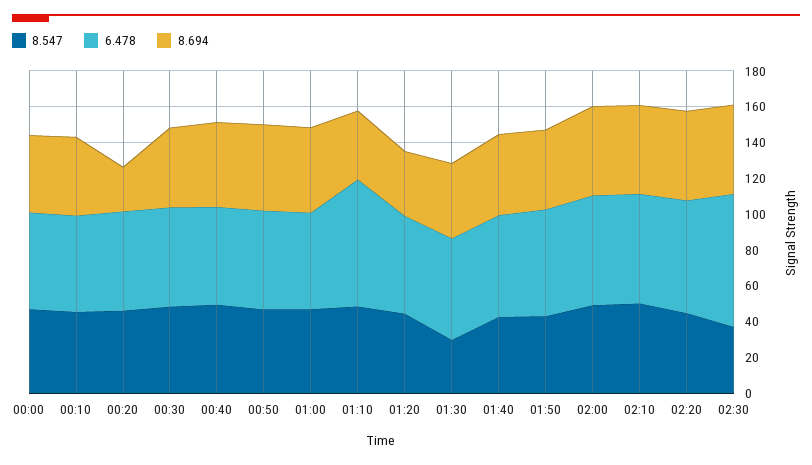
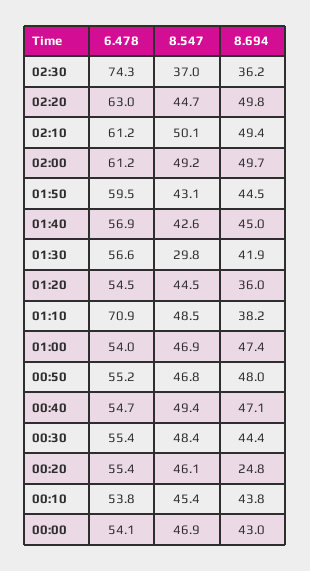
  {
    "8.547": {
      "00:00": 46.9,
      "00:10": 45.4,
      "00:20": 46.1,
      "00:30": 48.4,
      "00:40": 49.4,
      "00:50": 46.8,
      "01:00": 46.9,
      "01:10": 48.5,
      "01:20": 44.5,
      "01:30": 29.8,
      "01:40": 42.6,
      "01:50": 43.1,
      "02:00": 49.2,
      "02:10": 50.1,
      "02:20": 44.7,
      "02:30": 37
    },
    "6.478": {
      "00:00": 54.1,
      "00:10": 53.8,
      "00:20": 55.4,
      "00:30": 55.4,
      "00:40": 54.7,
      "00:50": 55.2,
      "01:00": 54,
      "01:10": 70.9,
      "01:20": 54.5,
      "01:30": 56.6,
      "01:40": 56.9,
      "01:50": 59.5,
      "02:00": 61.2,
      "02:10": 61.2,
      "02:20": 63,
      "02:30": 74.3
    },
    "8.694": {
      "00:00": 43,
      "00:10": 43.8,
      "00:20": 24.8,
      "00:30": 44.4,
      "00:40": 47.1,
      "00:50": 48,
      "01:00": 47.4,
      "01:10": 38.2,
      "01:20": 36,
      "01:30": 41.9,
      "01:40": 45,
      "01:50": 44.5,
      "02:00": 49.7,
      "02:10": 49.4,
      "02:20": 49.8,
-     "02:30": 50
+     "02:30": 36.2
    }
  }

